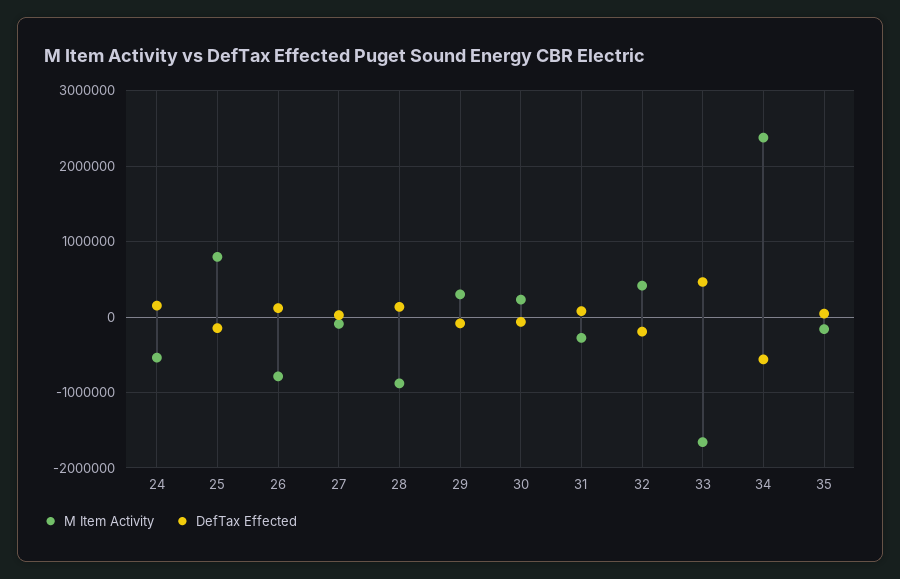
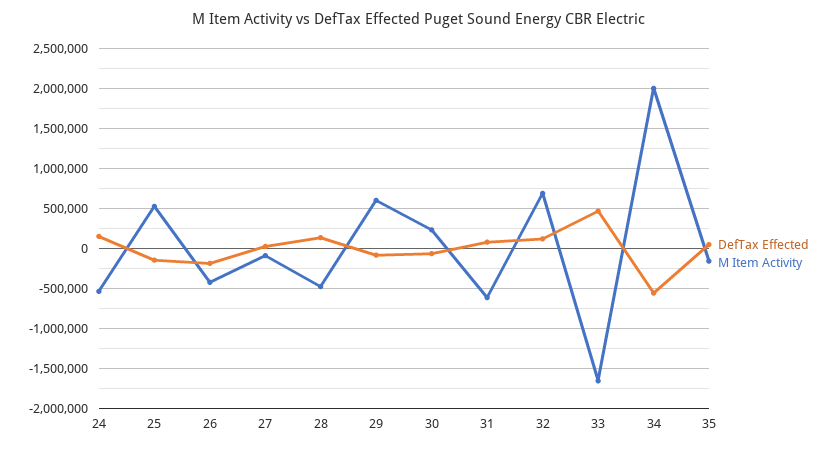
  {
    "M Item Activity": {
      "24": -500000,
-     "25": 800000,
+     "25": 500000,
-     "26": -800000,
+     "26": -400000,
      "27": -100000,
-     "28": -900000,
+     "28": -500000,
-     "29": 300000,
+     "29": 600000,
      "30": 200000,
-     "31": -300000,
+     "31": -600000,
-     "32": 400000,
+     "32": 700000,
      "33": -1700000,
-     "34": 2400000,
+     "34": 2000000,
      "35": -200000
    },
    "DefTax Effected": {
      "24": 200000,
      "25": -100000,
-     "26": 100000,
+     "26": -200000,
      "27": 0,
      "28": 100000,
      "29": -100000,
      "30": -100000,
      "31": 100000,
-     "32": -200000,
+     "32": 100000,
      "33": 500000,
      "34": -600000,
      "35": 0
    }
  }

